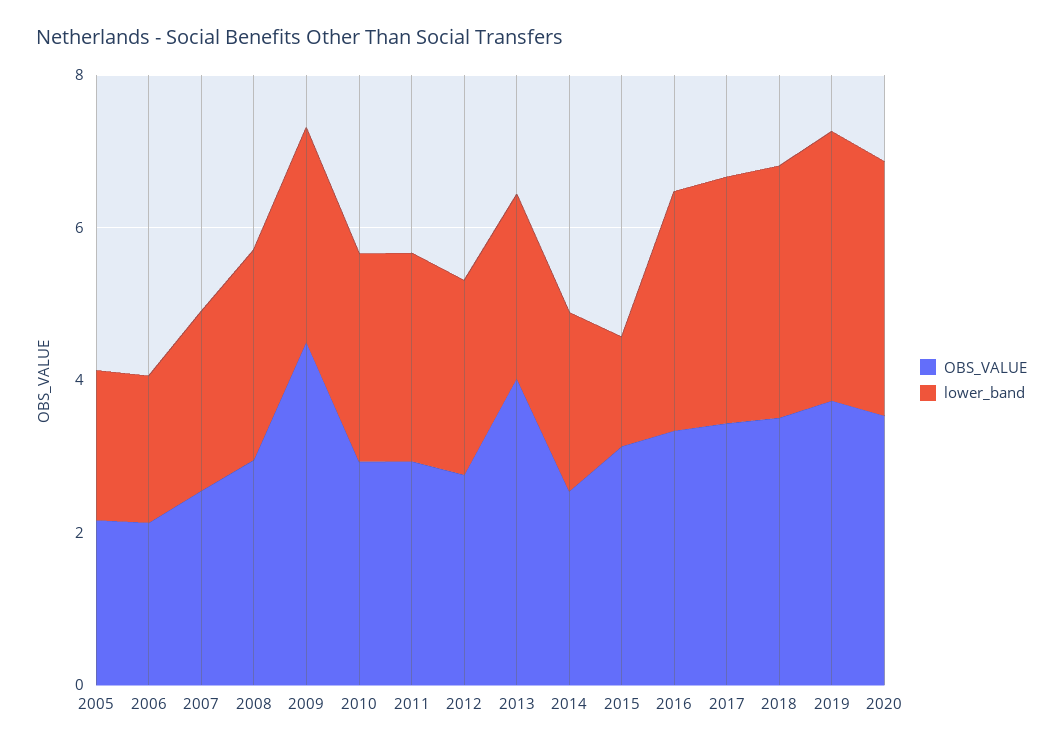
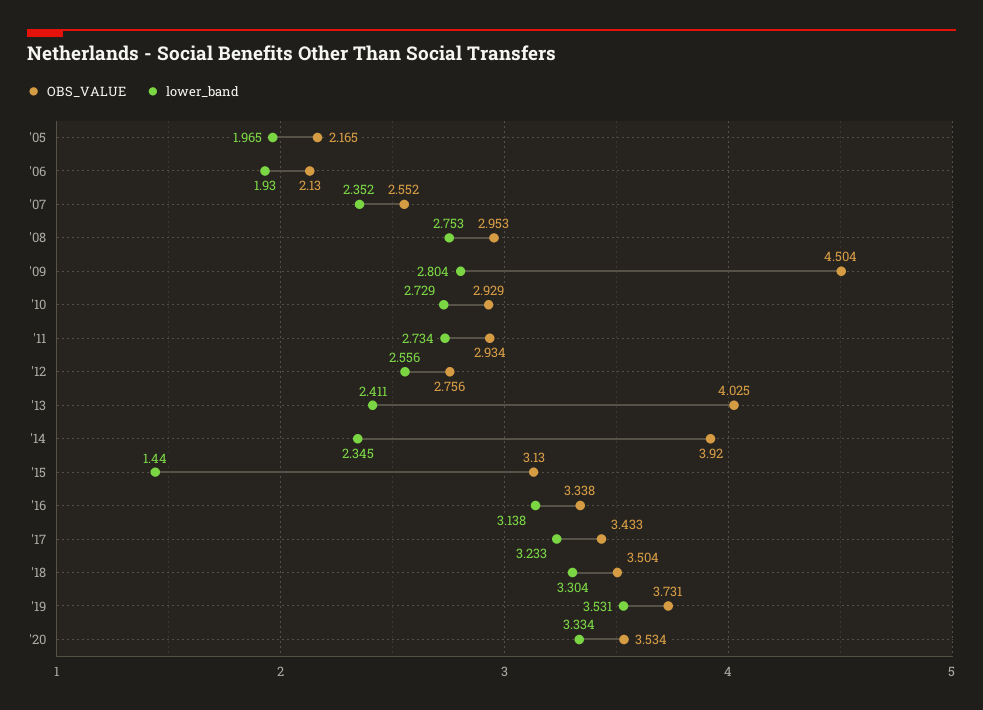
  {
    "OBS_VALUE": {
      "2005": 2.165,
      "2006": 2.13,
      "2007": 2.552,
      "2008": 2.953,
      "2009": 4.504,
      "2010": 2.929,
      "2011": 2.934,
      "2012": 2.756,
      "2013": 4.025,
-     "2014": 2.5,
+     "2014": 3.92,
      "2015": 3.13,
      "2016": 3.338,
      "2017": 3.433,
      "2018": 3.504,
      "2019": 3.731,
      "2020": 3.534
    },
    "lower_band": {
      "2005": 1.965,
      "2006": 1.93,
      "2007": 2.352,
      "2008": 2.753,
      "2009": 2.804,
      "2010": 2.729,
      "2011": 2.734,
      "2012": 2.556,
      "2013": 2.411,
      "2014": 2.345,
      "2015": 1.44,
      "2016": 3.138,
      "2017": 3.233,
      "2018": 3.304,
      "2019": 3.531,
      "2020": 3.334
    }
  }

